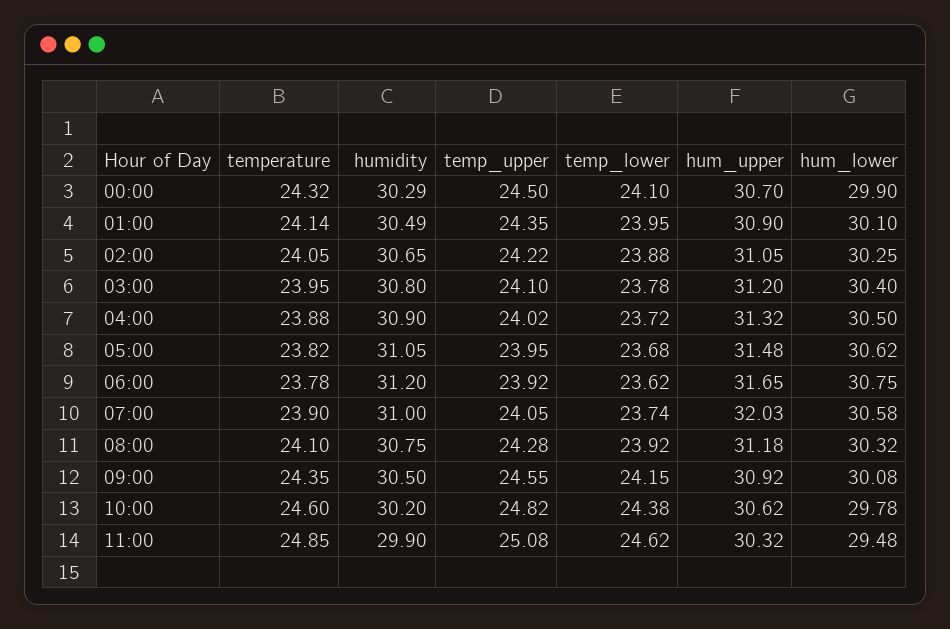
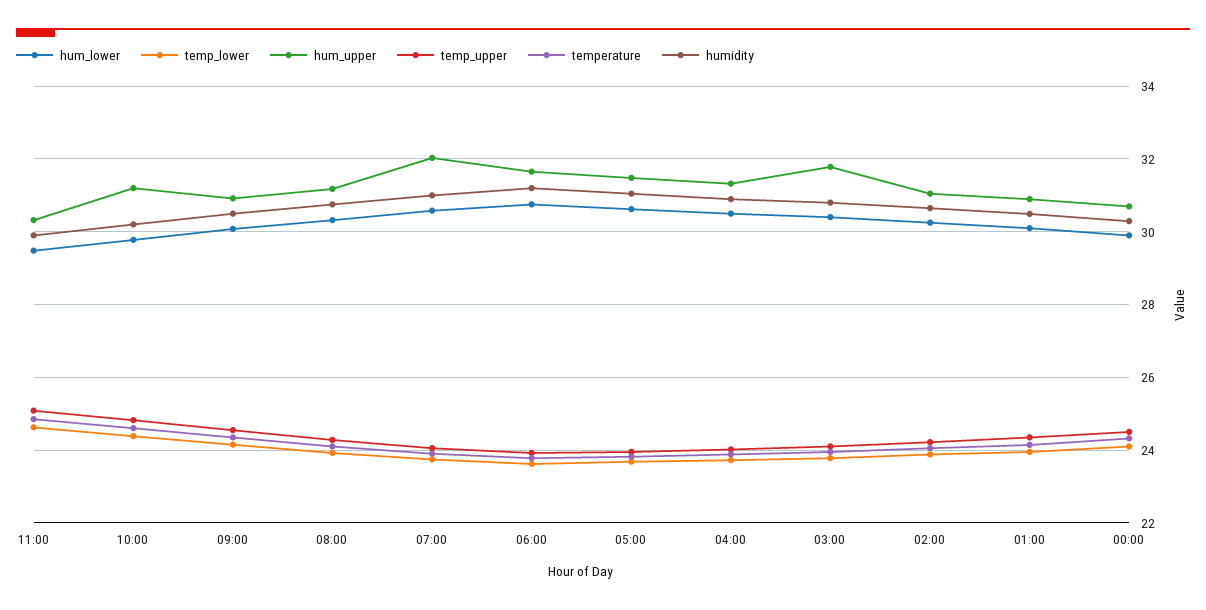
  {
    "temperature": {
      "00:00": 24.32,
      "01:00": 24.14,
      "02:00": 24.05,
      "03:00": 23.95,
      "04:00": 23.88,
      "05:00": 23.82,
      "06:00": 23.78,
      "07:00": 23.9,
      "08:00": 24.1,
      "09:00": 24.35,
      "10:00": 24.6,
      "11:00": 24.85
    },
    "humidity": {
      "00:00": 30.29,
      "01:00": 30.49,
      "02:00": 30.65,
      "03:00": 30.8,
      "04:00": 30.9,
      "05:00": 31.05,
      "06:00": 31.2,
      "07:00": 31,
      "08:00": 30.75,
      "09:00": 30.5,
      "10:00": 30.2,
      "11:00": 29.9
    },
    "temp_upper": {
      "00:00": 24.5,
      "01:00": 24.35,
      "02:00": 24.22,
      "03:00": 24.1,
      "04:00": 24.02,
      "05:00": 23.95,
      "06:00": 23.92,
      "07:00": 24.05,
      "08:00": 24.28,
      "09:00": 24.55,
      "10:00": 24.82,
      "11:00": 25.08
    },
    "temp_lower": {
      "00:00": 24.1,
      "01:00": 23.95,
      "02:00": 23.88,
      "03:00": 23.78,
      "04:00": 23.72,
      "05:00": 23.68,
      "06:00": 23.62,
      "07:00": 23.74,
      "08:00": 23.92,
      "09:00": 24.15,
      "10:00": 24.38,
      "11:00": 24.62
    },
    "hum_upper": {
      "00:00": 30.7,
      "01:00": 30.9,
      "02:00": 31.05,
-     "03:00": 31.2,
+     "03:00": 31.8,
      "04:00": 31.32,
      "05:00": 31.48,
      "06:00": 31.65,
      "07:00": 32.03,
      "08:00": 31.18,
      "09:00": 30.92,
-     "10:00": 30.62,
+     "10:00": 31.2,
      "11:00": 30.32
    },
    "hum_lower": {
      "00:00": 29.9,
      "01:00": 30.1,
      "02:00": 30.25,
      "03:00": 30.4,
      "04:00": 30.5,
      "05:00": 30.62,
      "06:00": 30.75,
      "07:00": 30.58,
      "08:00": 30.32,
      "09:00": 30.08,
      "10:00": 29.78,
      "11:00": 29.48
    }
  }

